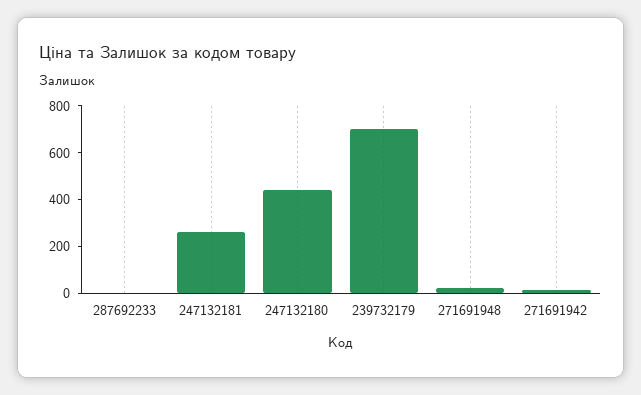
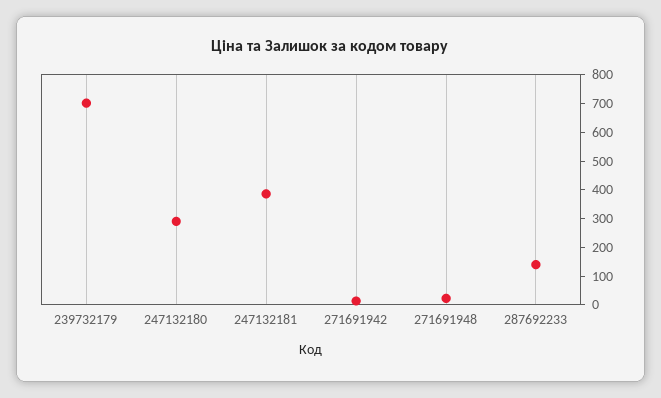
  {
-   "287692233": 0,
+   "287692233": 150,
-   "247132181": 250,
+   "247132181": 400,
-   "247132180": 450,
+   "247132180": 300,
    "239732179": 700,
    "271691948": 0,
    "271691942": 0
  }

